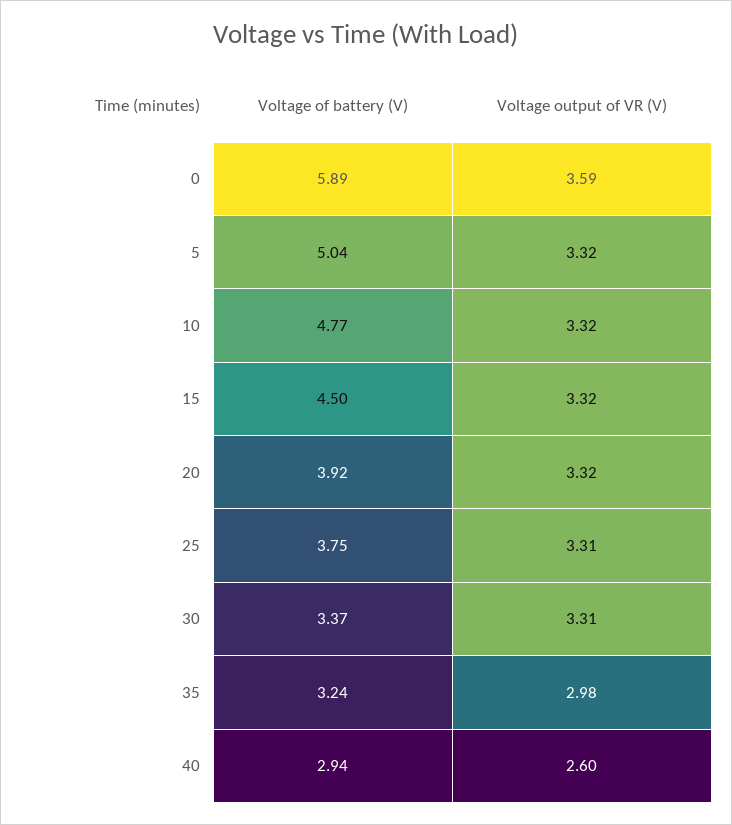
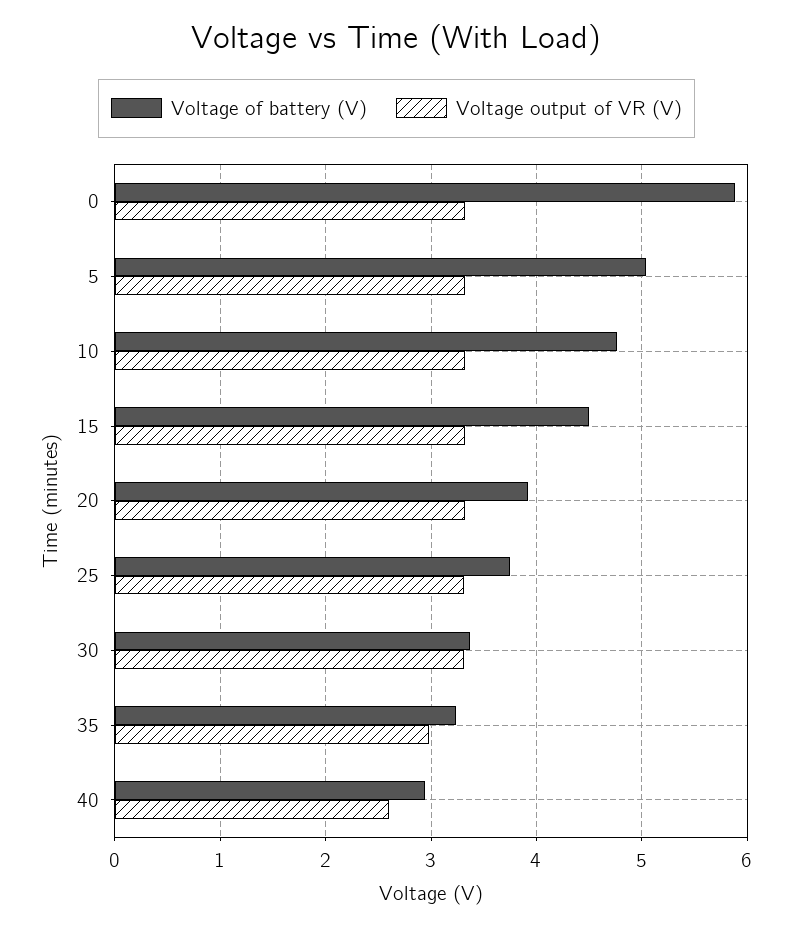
  {
    "Voltage of battery (V)": {
      "0": 5.89,
      "5": 5.04,
      "10": 4.77,
      "15": 4.5,
      "20": 3.92,
      "25": 3.75,
      "30": 3.37,
      "35": 3.24,
      "40": 2.94
    },
    "Voltage output of VR (V)": {
-     "0": 3.59,
+     "0": 3.3,
      "5": 3.32,
      "10": 3.32,
      "15": 3.32,
      "20": 3.32,
      "25": 3.31,
      "30": 3.31,
      "35": 2.98,
      "40": 2.6
    }
  }

